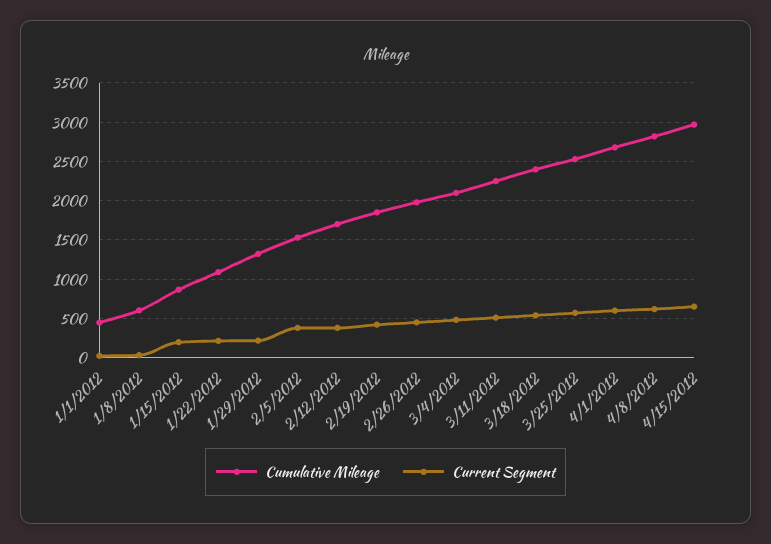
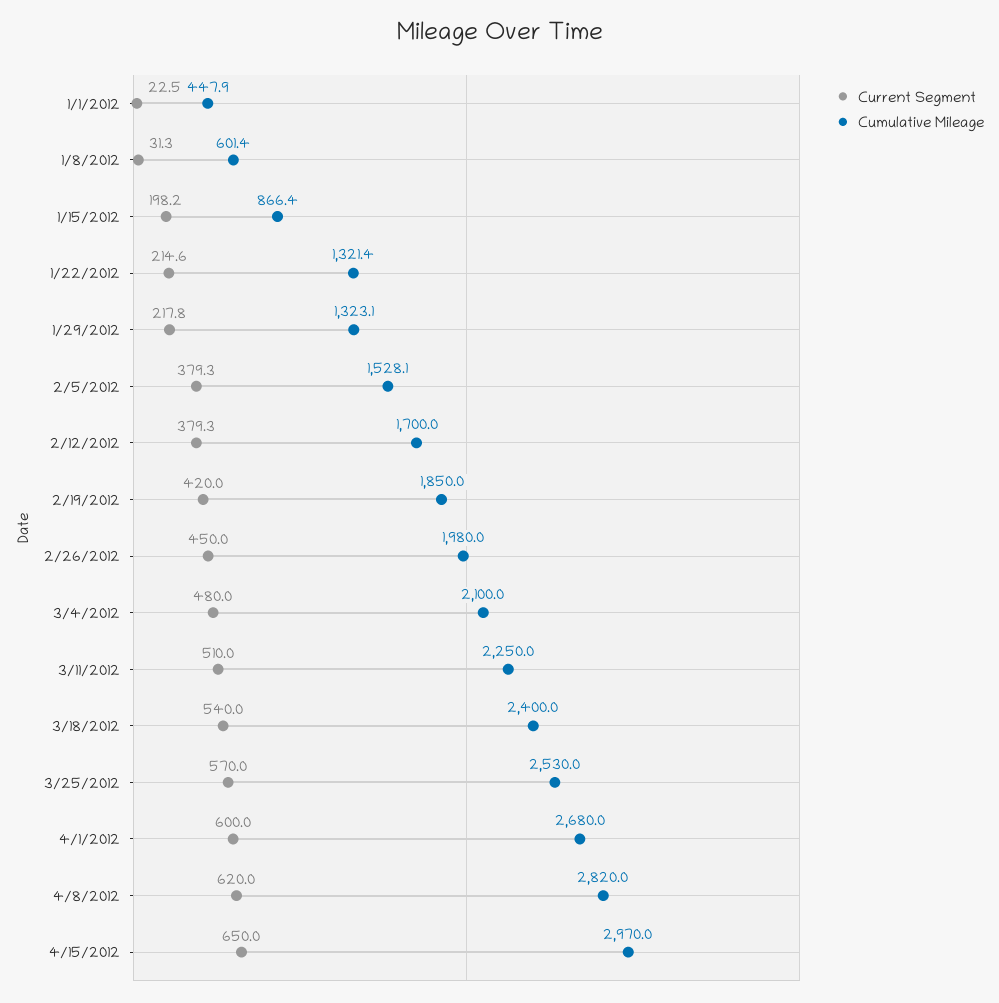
  {
    "Cumulative Mileage": {
      "1/1/2012": 447.9,
      "1/8/2012": 601.4,
      "1/15/2012": 866.4,
-     "1/22/2012": 1100,
+     "1/22/2012": 1321.4,
      "1/29/2012": 1323.1,
      "2/5/2012": 1528.1,
      "2/12/2012": 1700,
      "2/19/2012": 1850,
      "2/26/2012": 1980,
      "3/4/2012": 2100,
      "3/11/2012": 2250,
      "3/18/2012": 2400,
      "3/25/2012": 2530,
      "4/1/2012": 2680,
      "4/8/2012": 2820,
      "4/15/2012": 2970
    },
    "Current Segment": {
      "1/1/2012": 22.5,
      "1/8/2012": 31.3,
      "1/15/2012": 198.2,
      "1/22/2012": 214.6,
      "1/29/2012": 217.8,
      "2/5/2012": 379.3,
      "2/12/2012": 379.3,
      "2/19/2012": 420,
      "2/26/2012": 450,
      "3/4/2012": 480,
      "3/11/2012": 510,
      "3/18/2012": 540,
      "3/25/2012": 570,
      "4/1/2012": 600,
      "4/8/2012": 620,
      "4/15/2012": 650
    }
  }

